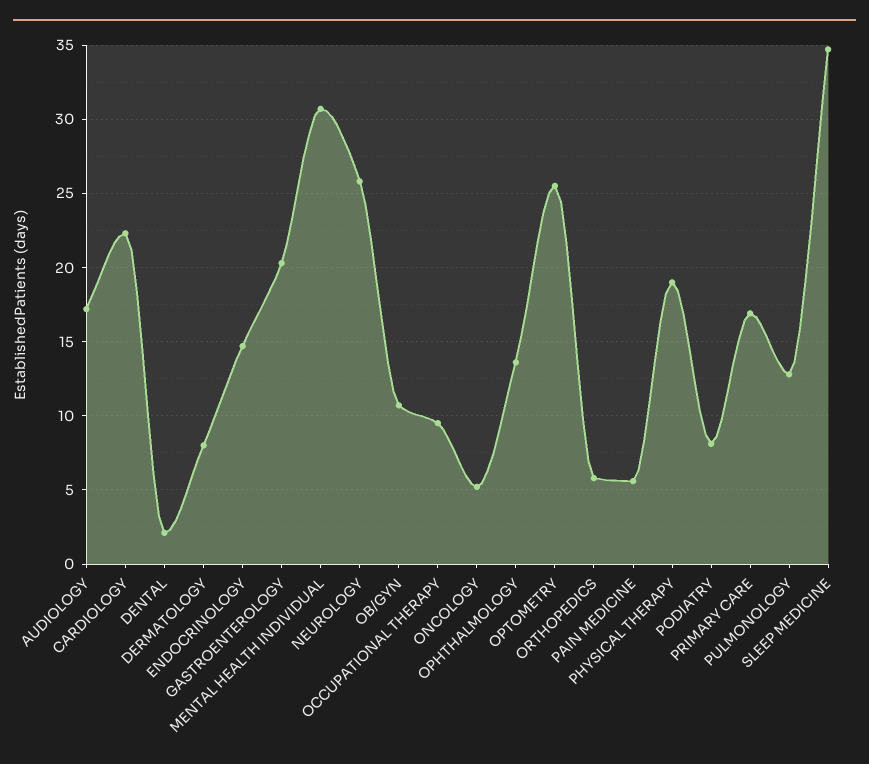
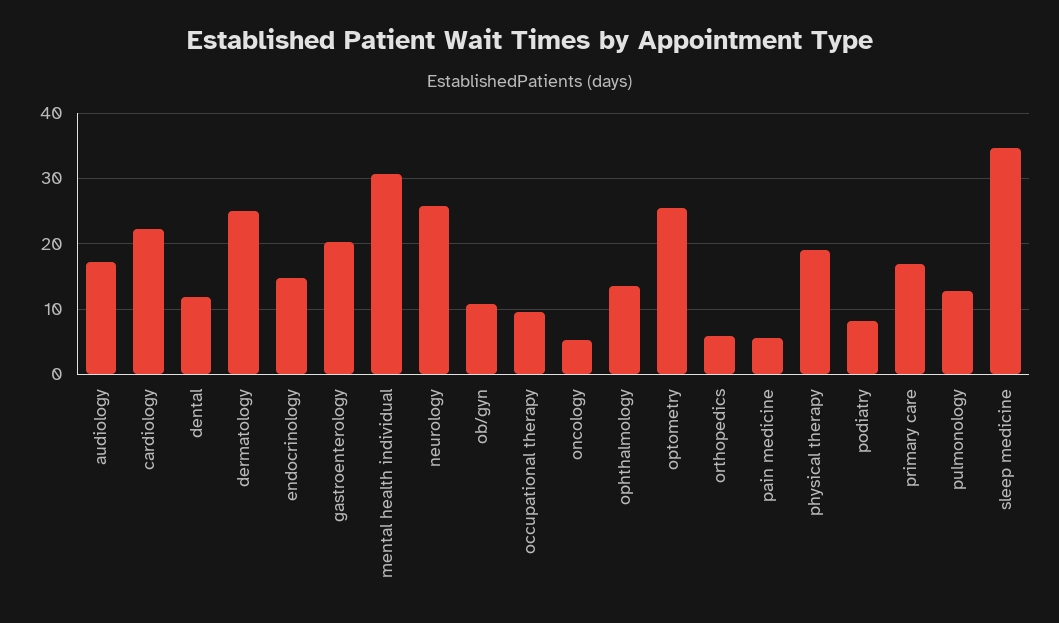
  {
    "AUDIOLOGY": 17,
    "CARDIOLOGY": 22.5,
-   "DENTAL": 2,
+   "DENTAL": 12,
-   "DERMATOLOGY": 8,
+   "DERMATOLOGY": 25,
    "ENDOCRINOLOGY": 14.5,
    "GASTROENTEROLOGY": 20.5,
    "MENTAL HEALTH INDIVIDUAL": 30.5,
    "NEUROLOGY": 26,
    "OB/GYN": 10.5,
    "OCCUPATIONAL THERAPY": 9.5,
    "ONCOLOGY": 5,
    "OPHTHALMOLOGY": 13.5,
    "OPTOMETRY": 25.5,
    "ORTHOPEDICS": 6,
    "PAIN MEDICINE": 5.5,
    "PHYSICAL THERAPY": 19,
    "PODIATRY": 8,
    "PRIMARY CARE": 17,
    "PULMONOLOGY": 13,
    "SLEEP MEDICINE": 34.5
  }

